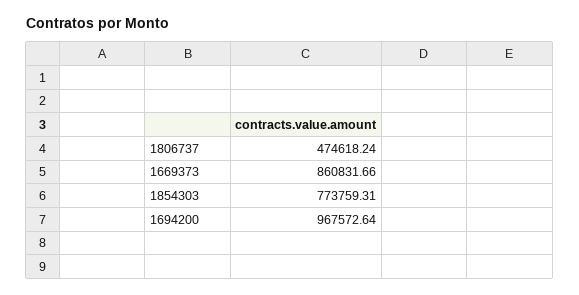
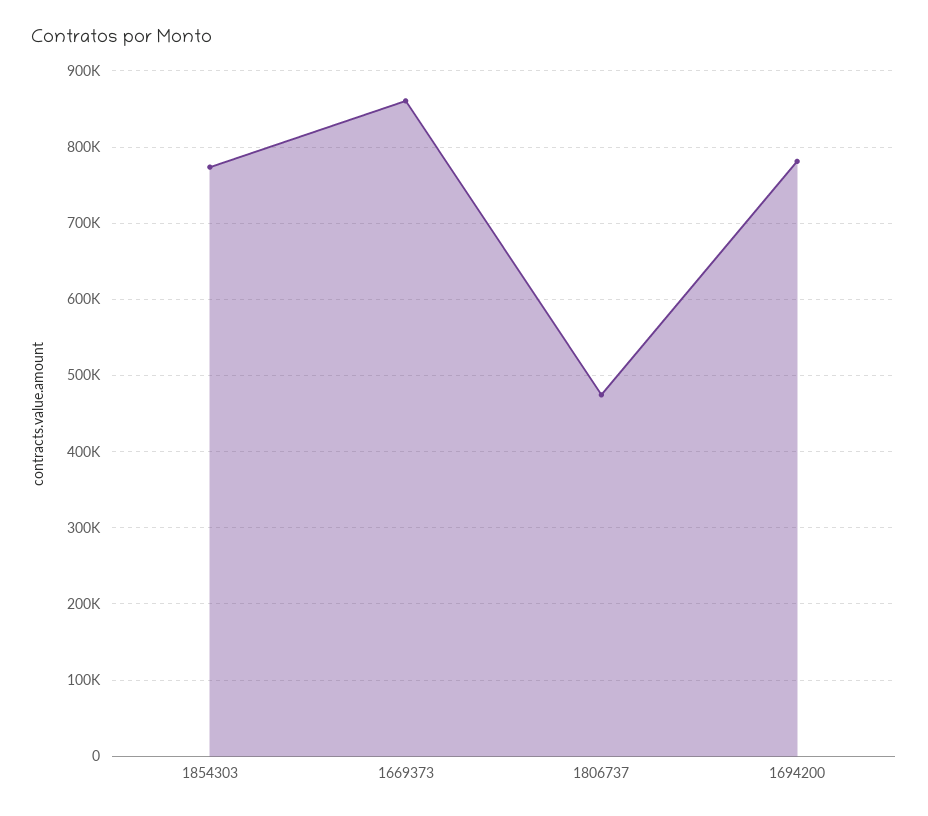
  {
    "1806737": 474618.24,
    "1669373": 860831.66,
    "1854303": 773759.31,
-   "1694200": 967572.64
+   "1694200": 780000
  }

